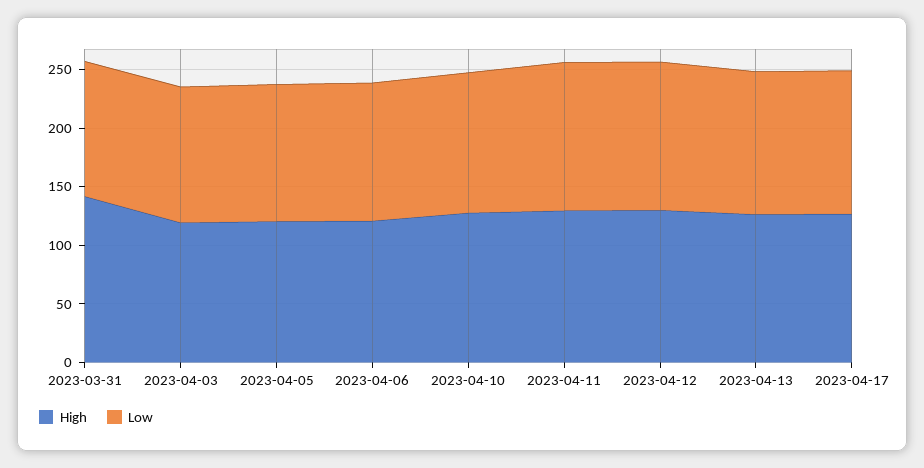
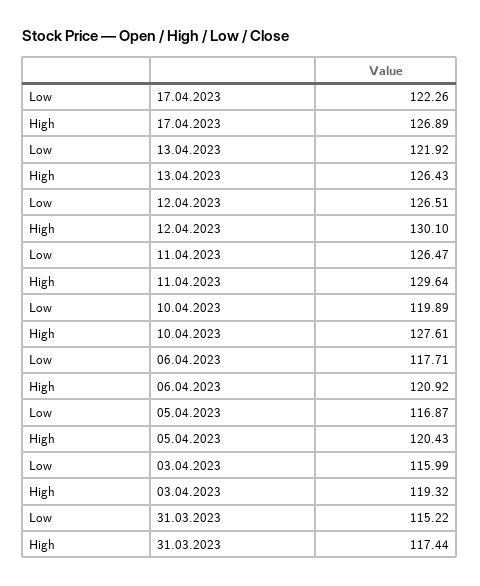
  {
    "High": {
-     "2023-03-31": 140,
+     "2023-03-31": 117.44,
      "2023-04-03": 119.32,
      "2023-04-05": 120.43,
      "2023-04-06": 120.92,
      "2023-04-10": 127.61,
      "2023-04-11": 129.64,
      "2023-04-12": 130.1,
      "2023-04-13": 126.43,
      "2023-04-17": 126.89
    },
    "Low": {
      "2023-03-31": 115.22,
      "2023-04-03": 115.99,
      "2023-04-05": 116.87,
      "2023-04-06": 117.71,
      "2023-04-10": 119.89,
      "2023-04-11": 126.47,
      "2023-04-12": 126.51,
      "2023-04-13": 121.92,
      "2023-04-17": 122.26
    }
  }

